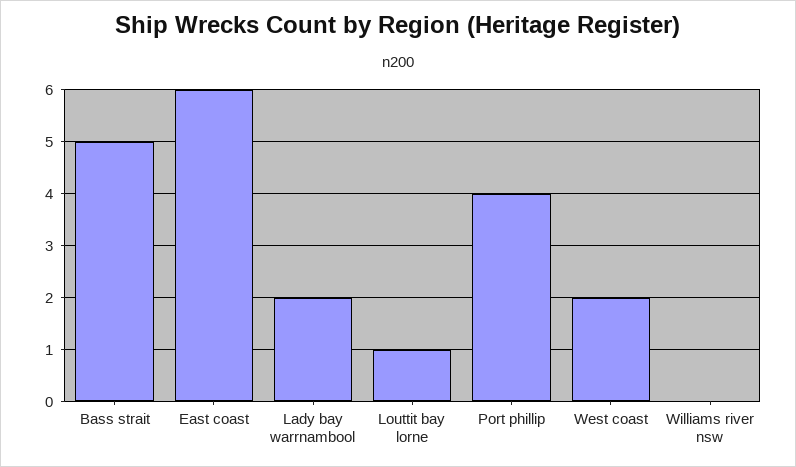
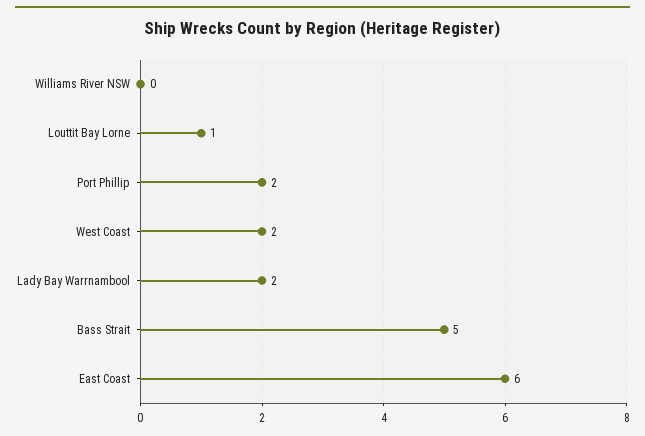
  {
    "Bass strait": 5,
    "East coast": 6,
    "Lady bay warrnambool": 2,
    "Louttit bay lorne": 1,
-   "Port phillip": 4,
+   "Port phillip": 2,
    "West coast": 2,
    "Williams river nsw": 0
  }

